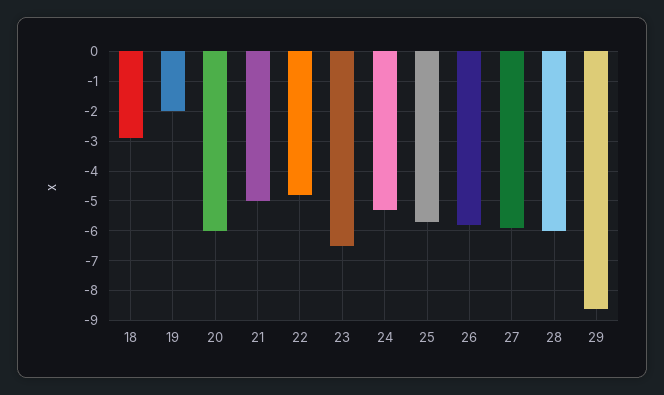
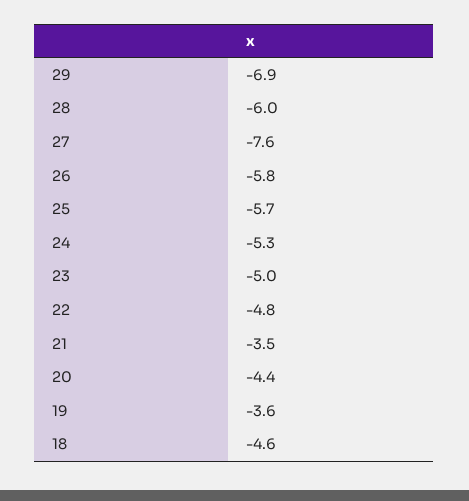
  {
-   "18": -3,
+   "18": -4.6,
-   "19": -2,
+   "19": -3.6,
-   "20": -6,
+   "20": -4.4,
-   "21": -5,
+   "21": -3.5,
    "22": -4.8,
-   "23": -6.5,
+   "23": -5,
    "24": -5.3,
    "25": -5.7,
    "26": -5.8,
-   "27": -6,
+   "27": -7.6,
    "28": -6,
-   "29": -8.5
+   "29": -6.9
  }

